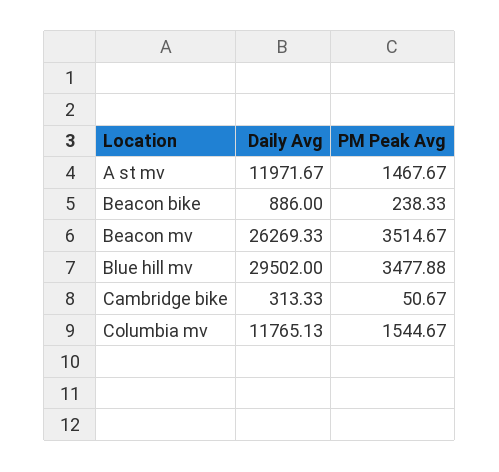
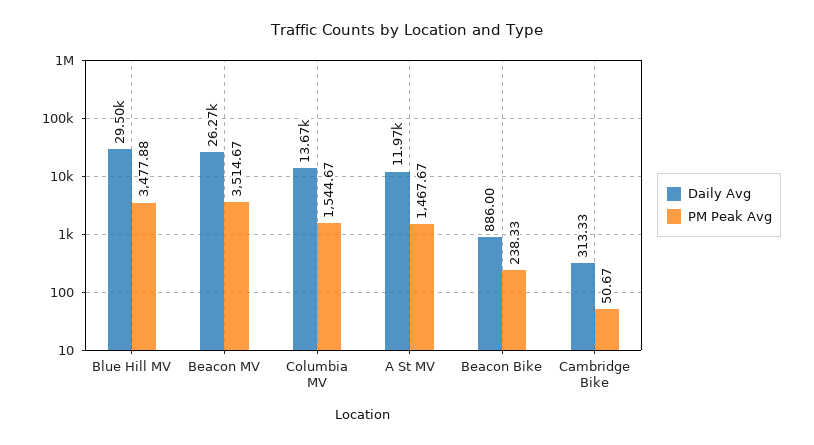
  {
    "Daily Avg": {
      "A st mv": 11971.67,
      "Beacon bike": 886,
      "Beacon mv": 26269.33,
      "Blue hill mv": 29502,
      "Cambridge bike": 313.33,
-     "Columbia mv": 11765.13
+     "Columbia mv": 13670
    },
    "PM Peak Avg": {
      "A st mv": 1467.67,
      "Beacon bike": 238.33,
      "Beacon mv": 3514.67,
      "Blue hill mv": 3477.88,
      "Cambridge bike": 50.67,
      "Columbia mv": 1544.67
    }
  }

